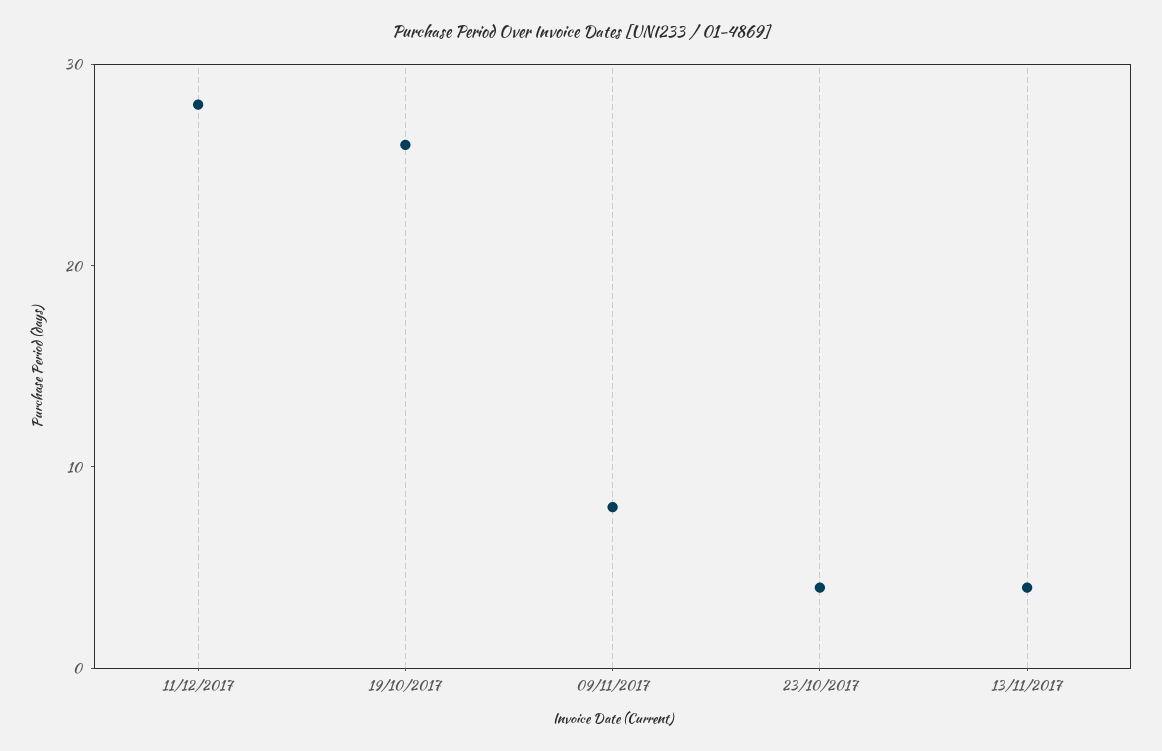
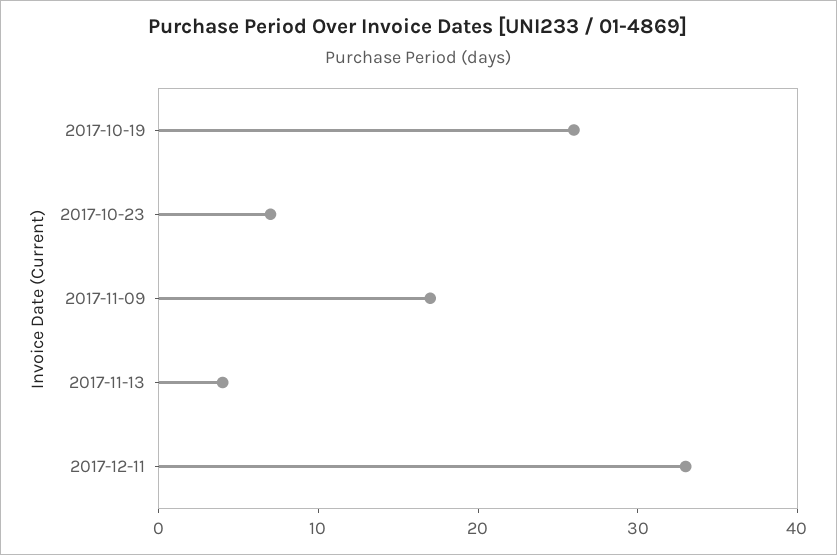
  {
-   "11/12/2017": 28,
+   "11/12/2017": 33,
    "19/10/2017": 26,
-   "09/11/2017": 8,
+   "09/11/2017": 17,
-   "23/10/2017": 4,
+   "23/10/2017": 7,
    "13/11/2017": 4
  }

